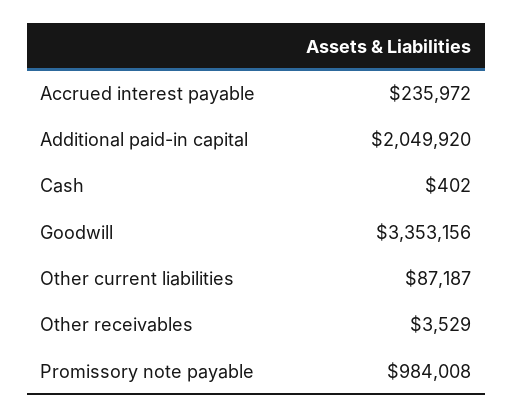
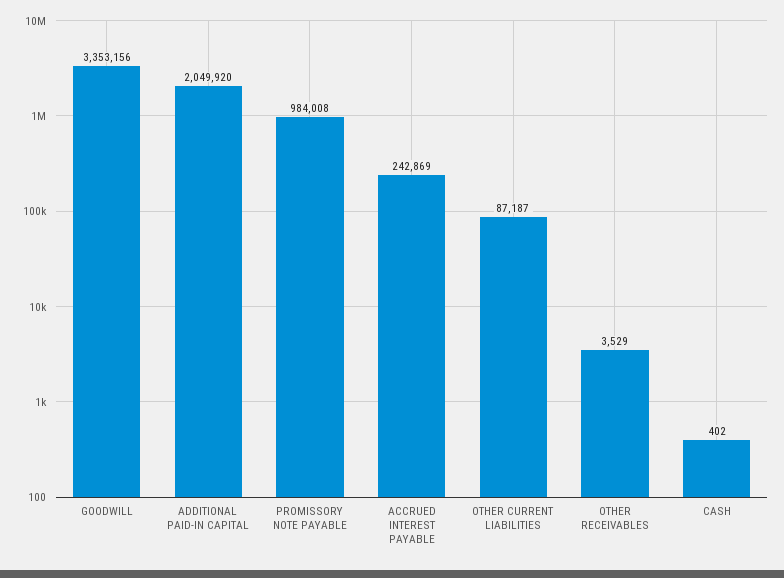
  {
-   "Accrued interest payable": 235972,
+   "Accrued interest payable": 242869,
    "Additional paid-in capital": 2049920,
    "Cash": 402,
    "Goodwill": 3353156,
    "Other current liabilities": 87187,
    "Other receivables": 3529,
    "Promissory note payable": 984008
  }

